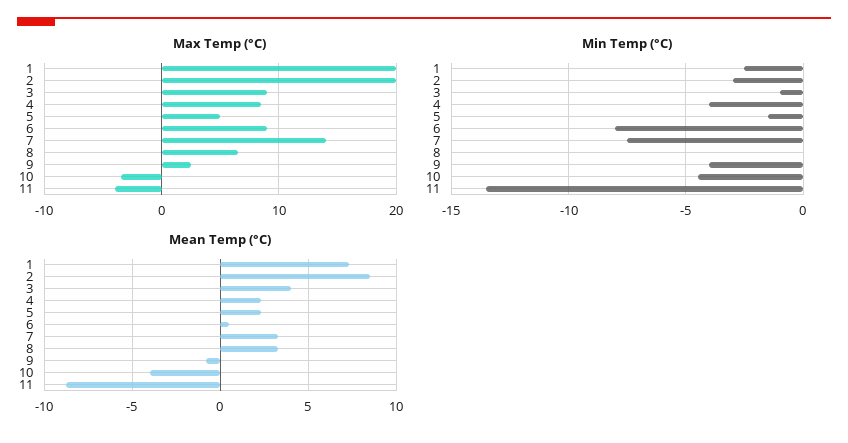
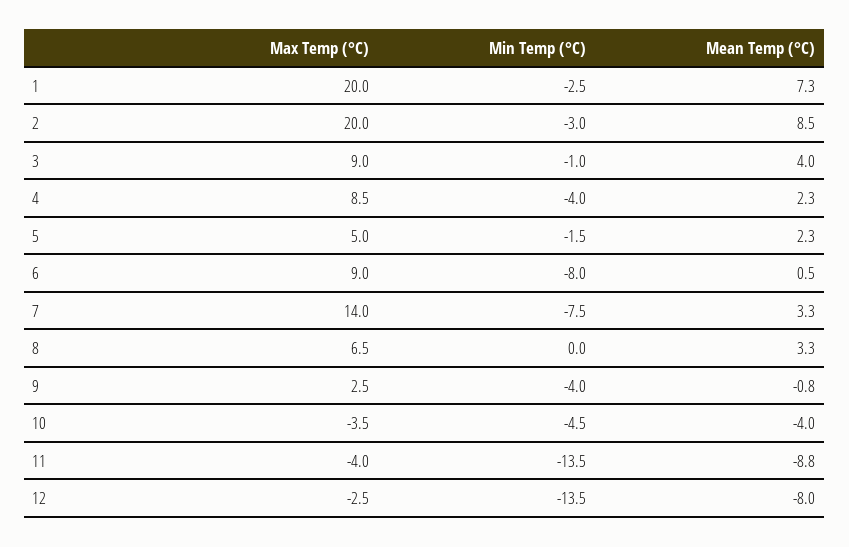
  {
    "Max Temp (°C)": {
      "1": 20,
      "2": 20,
      "3": 9,
      "4": 8.5,
      "5": 5,
      "6": 9,
      "7": 14,
      "8": 6.5,
      "9": 2.5,
      "10": -3.5,
-     "11": -4
+     "11": -4,
+     "12": -2.5
    },
    "Min Temp (°C)": {
      "1": -2.5,
      "2": -3,
      "3": -1,
      "4": -4,
      "5": -1.5,
      "6": -8,
      "7": -7.5,
      "8": 0,
      "9": -4,
      "10": -4.5,
-     "11": -13.5
+     "11": -13.5,
+     "12": -13.5
    },
    "Mean Temp (°C)": {
      "1": 7.3,
      "2": 8.5,
      "3": 4,
      "4": 2.3,
      "5": 2.3,
      "6": 0.5,
      "7": 3.3,
      "8": 3.3,
      "9": -0.8,
      "10": -4,
-     "11": -8.8
+     "11": -8.8,
+     "12": -8
    }
  }

